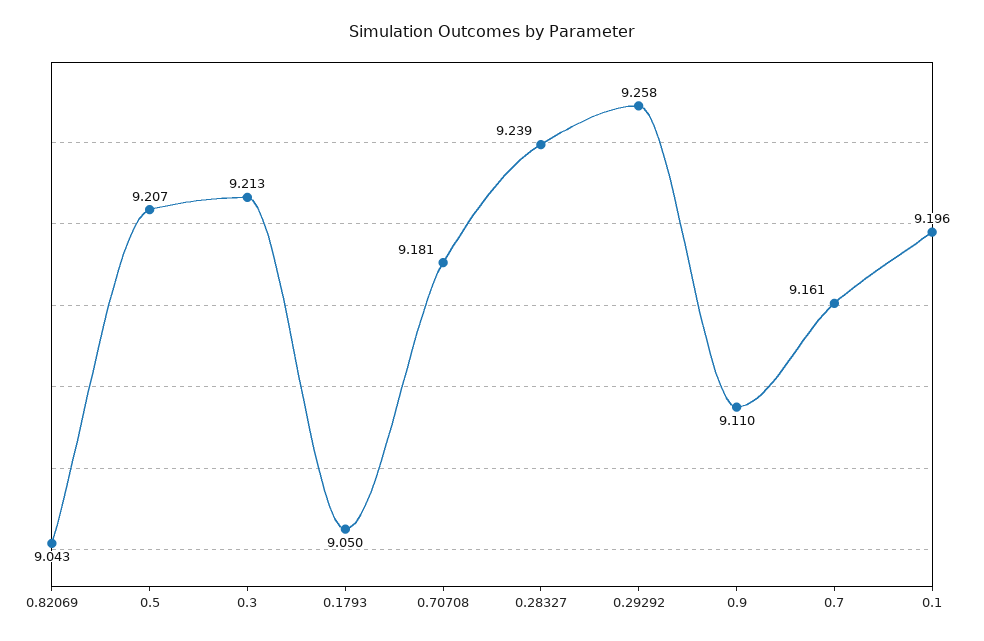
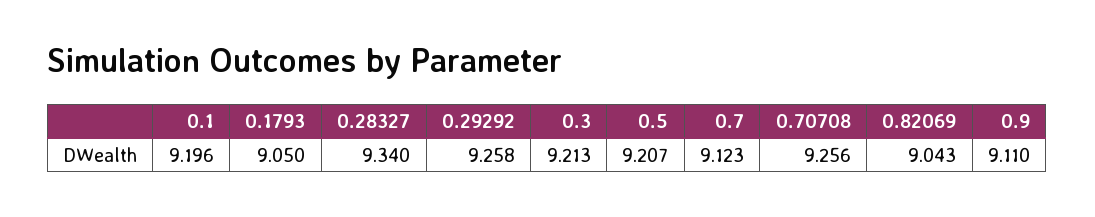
  {
    "0.82069": 9.043,
    "0.5": 9.207,
    "0.3": 9.213,
    "0.1793": 9.05,
-   "0.70708": 9.181,
+   "0.70708": 9.256,
-   "0.28327": 9.239,
+   "0.28327": 9.34,
    "0.29292": 9.258,
    "0.9": 9.11,
-   "0.7": 9.161,
+   "0.7": 9.123,
    "0.1": 9.196
  }

